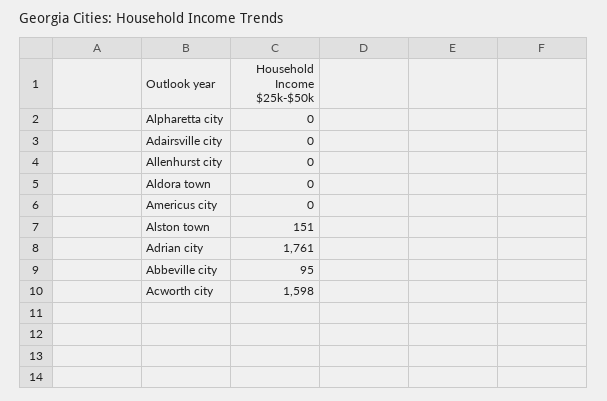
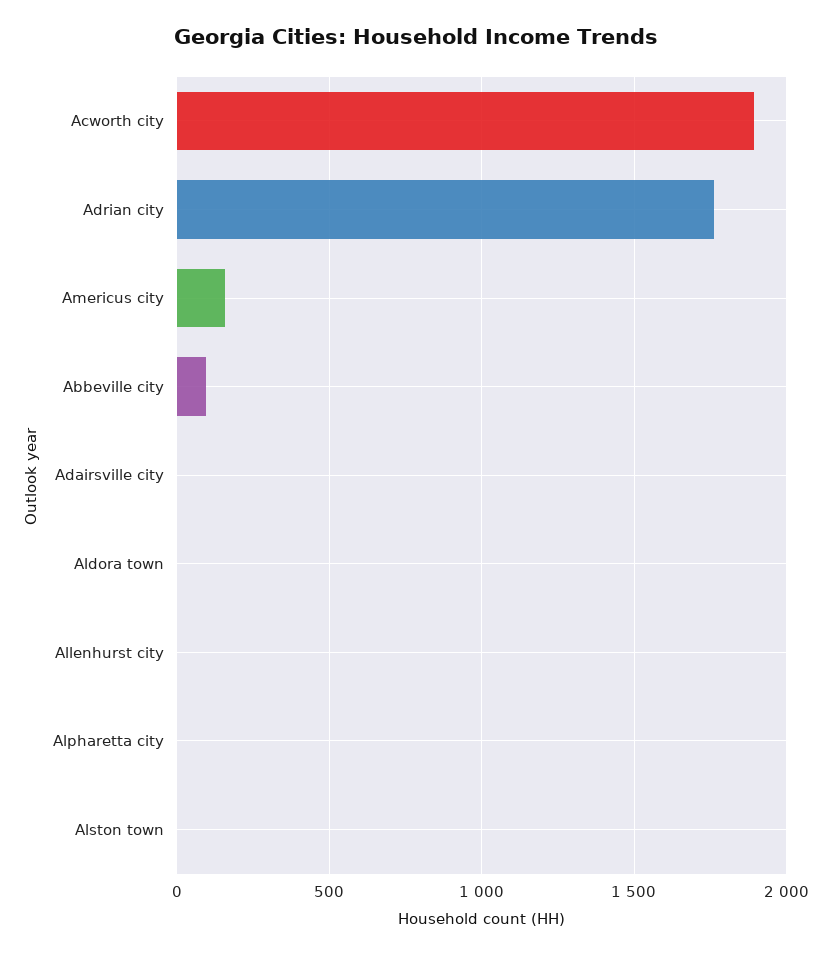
  {
    "Alpharetta city": 0,
    "Adairsville city": 0,
    "Allenhurst city": 0,
    "Aldora town": 0,
-   "Americus city": 0,
+   "Americus city": 150,
-   "Alston town": 151,
+   "Alston town": 0,
    "Adrian city": 1761,
    "Abbeville city": 95,
-   "Acworth city": 1598
+   "Acworth city": 1900
  }

